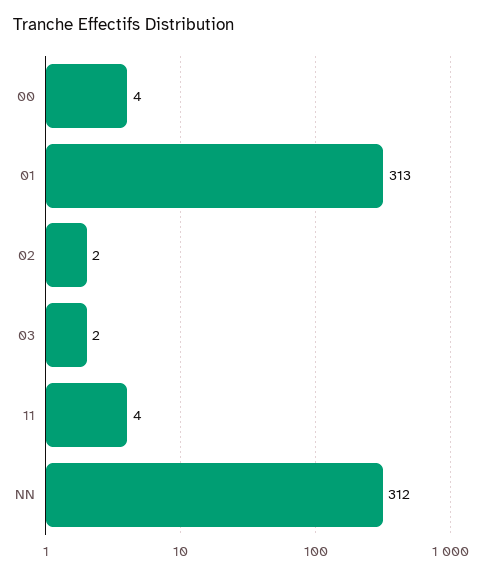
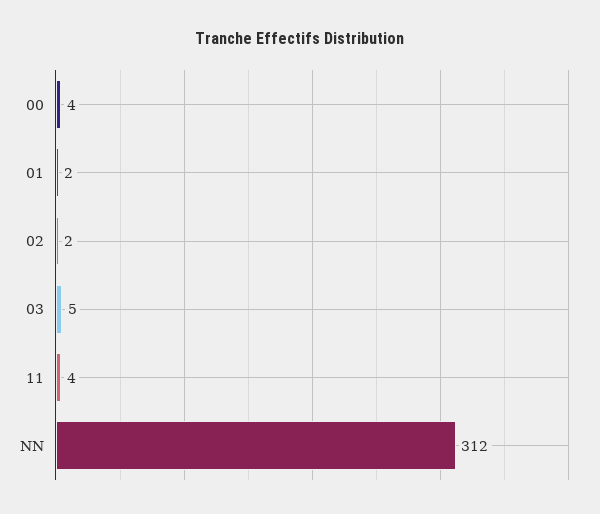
  {
    "00": 4,
-   "01": 313,
+   "01": 2,
    "02": 2,
-   "03": 2,
+   "03": 5,
    "11": 4,
    "NN": 312
  }

